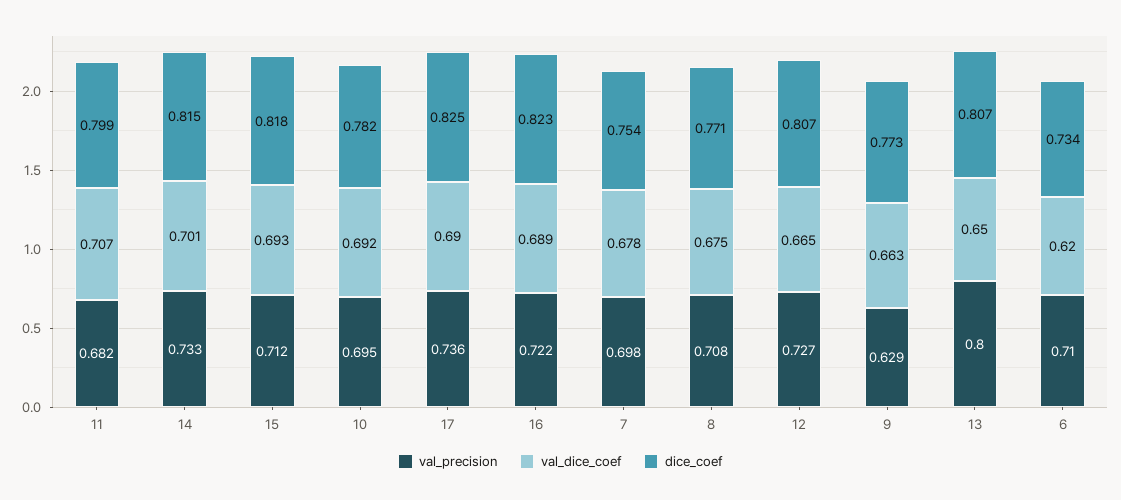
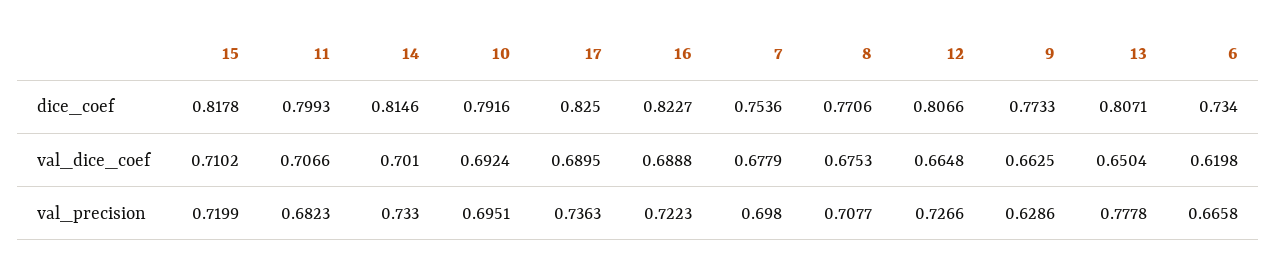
  {
    "val_precision": {
      "11": 0.6823,
      "14": 0.733,
-     "15": 0.712,
+     "15": 0.7199,
      "10": 0.6951,
      "17": 0.7363,
      "16": 0.7223,
      "7": 0.698,
      "8": 0.7077,
      "12": 0.7266,
      "9": 0.6286,
-     "13": 0.8,
+     "13": 0.7778,
-     "6": 0.71
+     "6": 0.6658
    },
    "val_dice_coef": {
      "11": 0.7066,
      "14": 0.701,
-     "15": 0.693,
+     "15": 0.7102,
      "10": 0.6924,
      "17": 0.6895,
      "16": 0.6888,
      "7": 0.6779,
      "8": 0.6753,
      "12": 0.6648,
      "9": 0.6625,
      "13": 0.6504,
      "6": 0.6198
    },
    "dice_coef": {
      "11": 0.7993,
      "14": 0.8146,
      "15": 0.8178,
-     "10": 0.782,
+     "10": 0.7916,
      "17": 0.825,
      "16": 0.8227,
      "7": 0.7536,
      "8": 0.7706,
      "12": 0.8066,
      "9": 0.7733,
      "13": 0.8071,
      "6": 0.734
    }
  }

